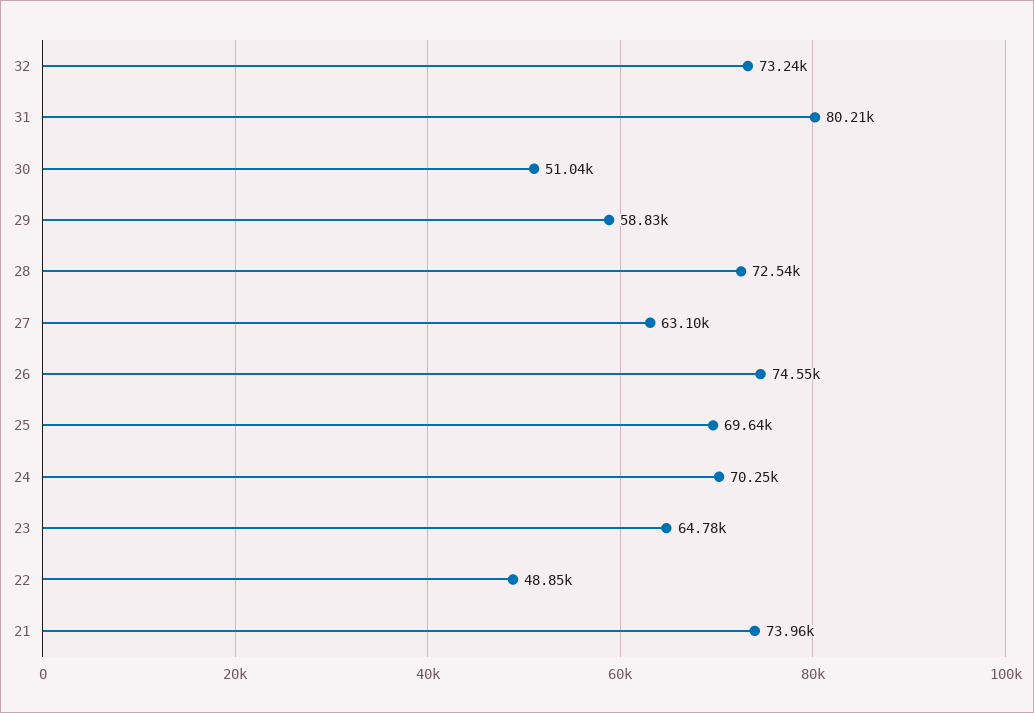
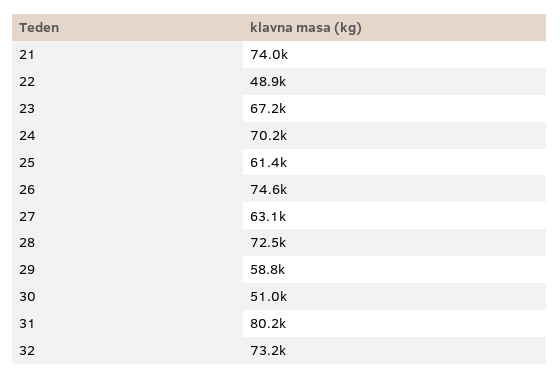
  {
    "32": 73240,
    "31": 80210,
    "30": 51040,
    "29": 58830,
    "28": 72540,
    "27": 63100,
    "26": 74550,
-   "25": 69640,
+   "25": 61400,
    "24": 70250,
-   "23": 64780,
+   "23": 67200,
    "22": 48850,
    "21": 73960
  }

